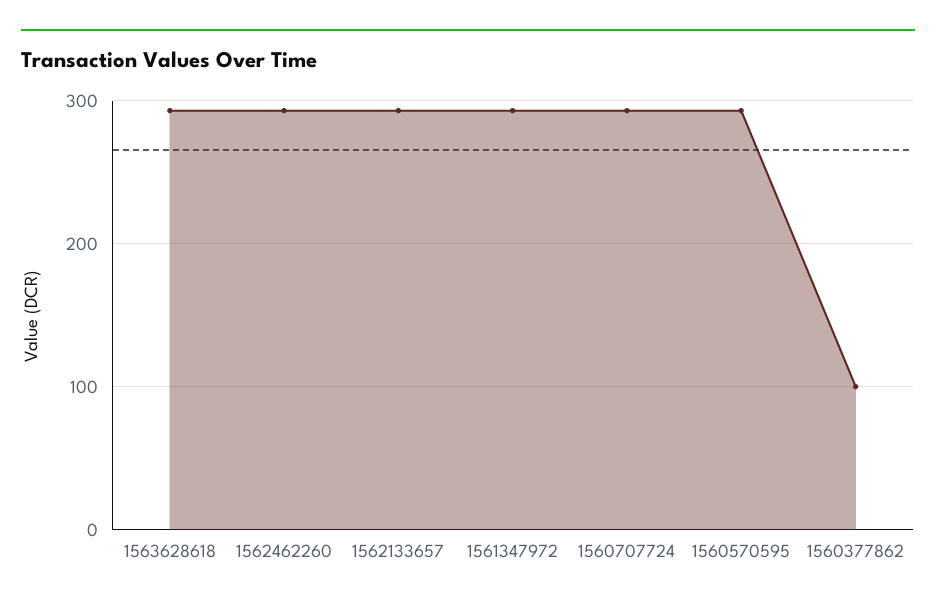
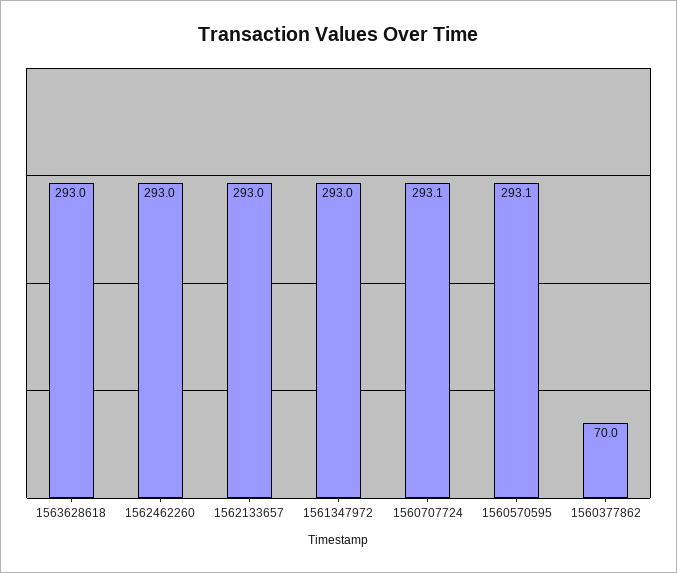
  {
    "1563628618": 293,
    "1562462260": 293,
    "1562133657": 293,
    "1561347972": 293,
    "1560707724": 293.1,
    "1560570595": 293.1,
-   "1560377862": 100
+   "1560377862": 70
  }

